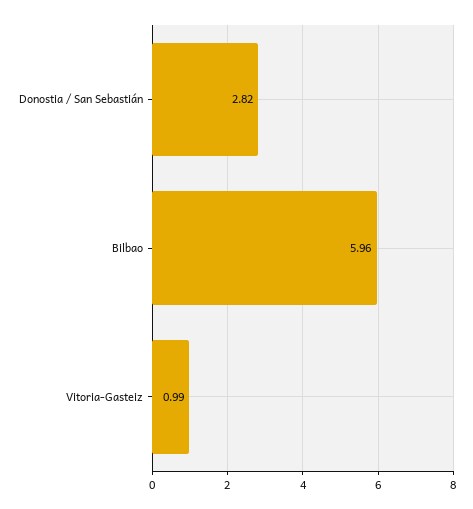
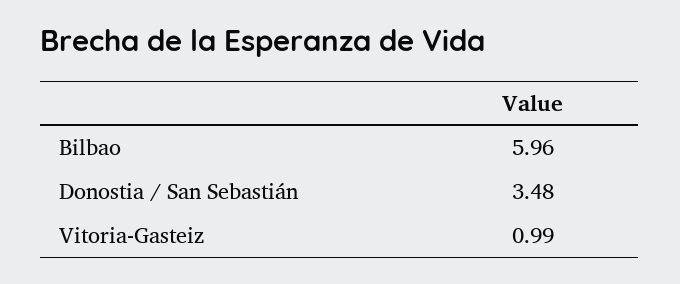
  {
-   "Donostia / San Sebastián": 2.82,
+   "Donostia / San Sebastián": 3.48,
    "Bilbao": 5.96,
    "Vitoria-Gasteiz": 0.99
  }

